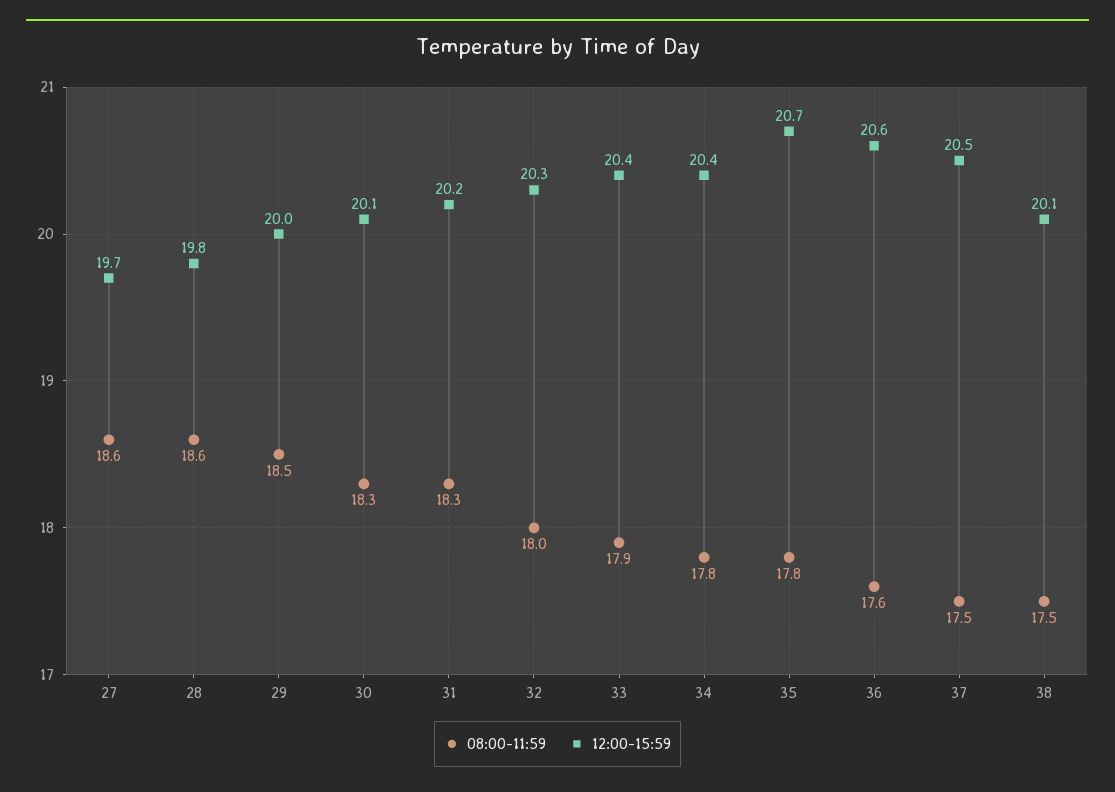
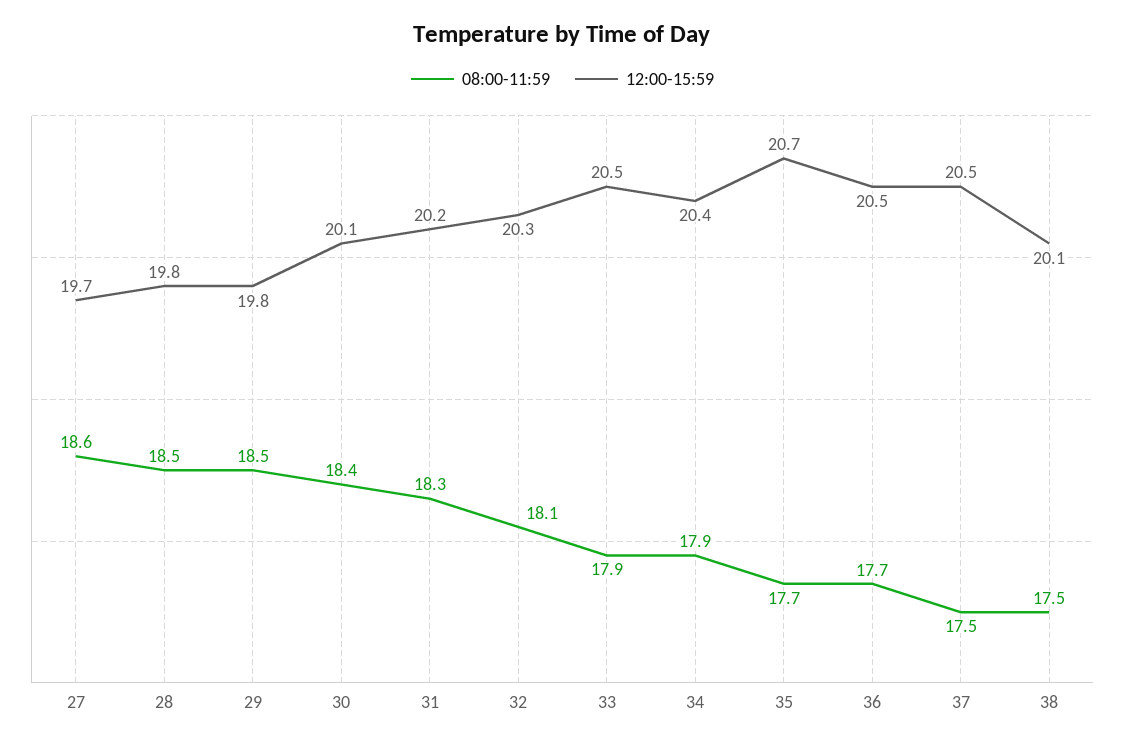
  {
    "08:00-11:59": {
      "27": 18.6,
-     "28": 18.6,
+     "28": 18.5,
      "29": 18.5,
-     "30": 18.3,
+     "30": 18.4,
      "31": 18.3,
-     "32": 18,
+     "32": 18.1,
      "33": 17.9,
-     "34": 17.8,
+     "34": 17.9,
-     "35": 17.8,
+     "35": 17.7,
-     "36": 17.6,
+     "36": 17.7,
      "37": 17.5,
      "38": 17.5
    },
    "12:00-15:59": {
      "27": 19.7,
      "28": 19.8,
-     "29": 20,
+     "29": 19.8,
      "30": 20.1,
      "31": 20.2,
      "32": 20.3,
-     "33": 20.4,
+     "33": 20.5,
      "34": 20.4,
      "35": 20.7,
-     "36": 20.6,
+     "36": 20.5,
      "37": 20.5,
      "38": 20.1
    }
  }

